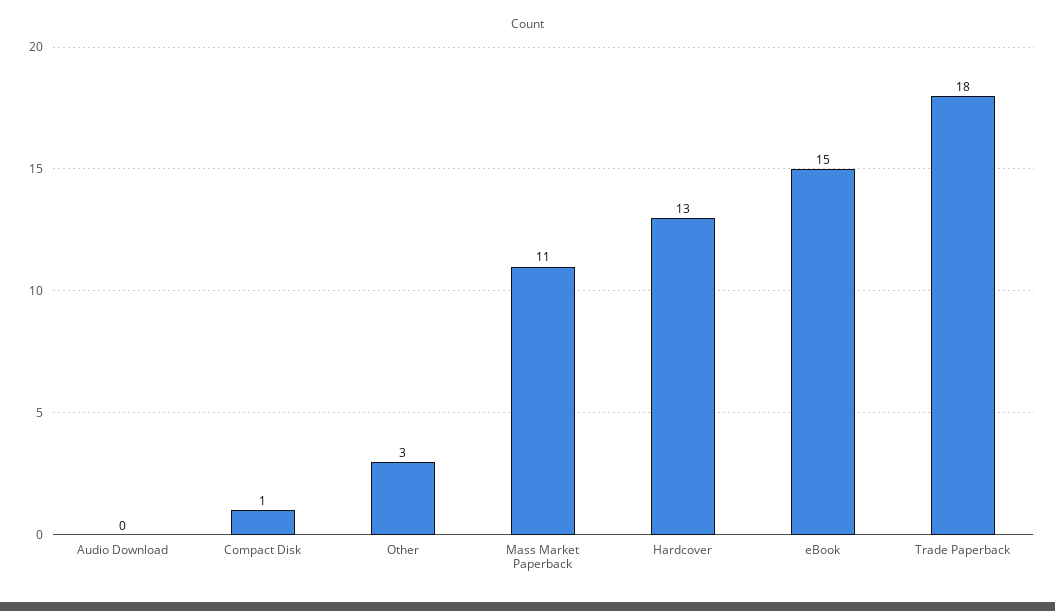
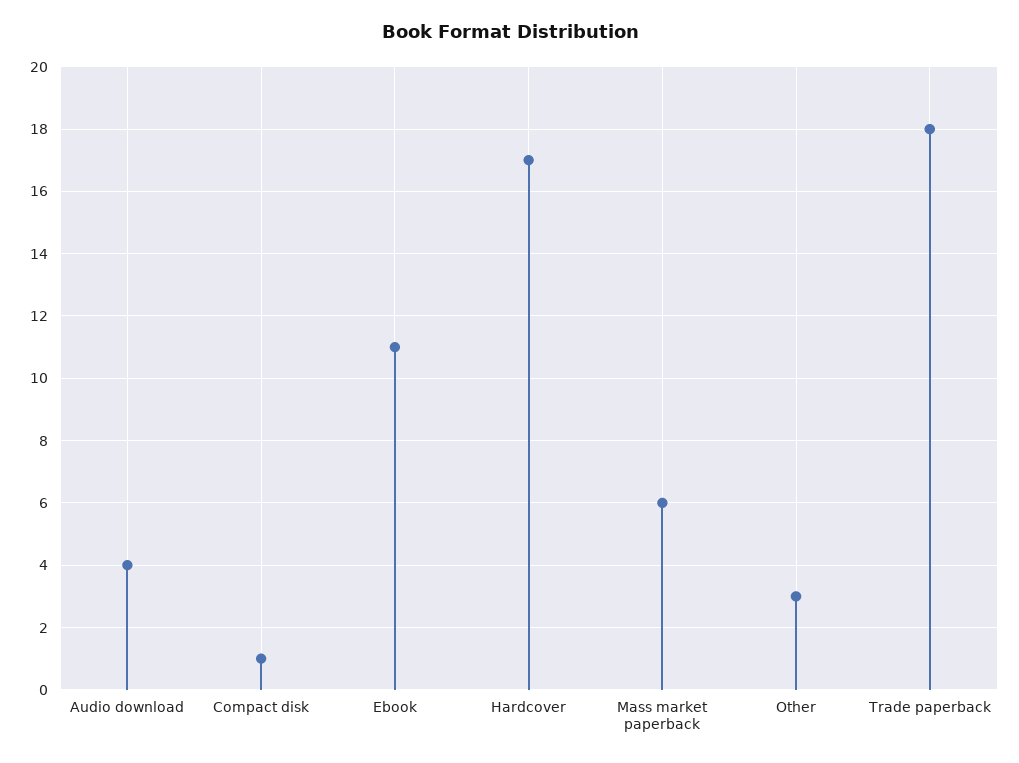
  {
-   "Audio Download": 0,
+   "Audio Download": 4,
    "Compact Disk": 1,
    "Other": 3,
-   "Mass Market Paperback": 11,
+   "Mass Market Paperback": 6,
-   "Hardcover": 13,
+   "Hardcover": 17,
-   "eBook": 15,
+   "eBook": 11,
    "Trade Paperback": 18
  }

